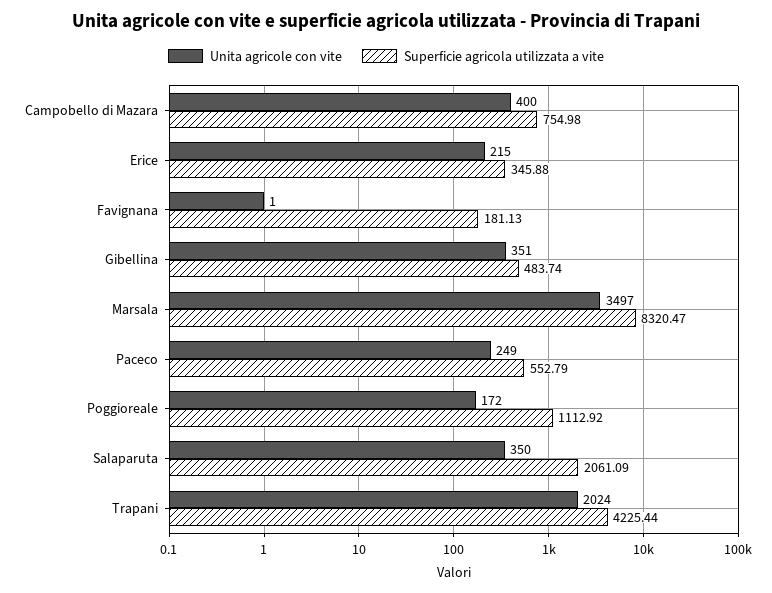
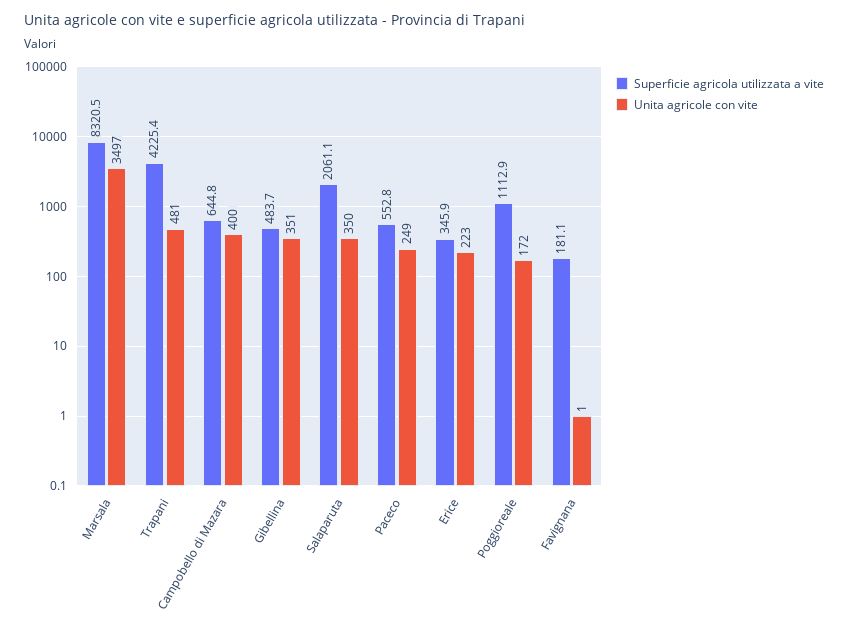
  {
    "Unita agricole con vite": {
      "Campobello di Mazara": 400,
-     "Erice": 215,
+     "Erice": 223,
      "Favignana": 1,
      "Gibellina": 351,
      "Marsala": 3497,
      "Paceco": 249,
      "Poggioreale": 172,
      "Salaparuta": 350,
-     "Trapani": 2024
+     "Trapani": 481
    },
    "Superficie agricola utilizzata a vite": {
-     "Campobello di Mazara": 754.98,
+     "Campobello di Mazara": 644.8,
      "Erice": 345.88,
      "Favignana": 181.13,
      "Gibellina": 483.74,
      "Marsala": 8320.47,
      "Paceco": 552.79,
      "Poggioreale": 1112.92,
      "Salaparuta": 2061.09,
      "Trapani": 4225.44
    }
  }

